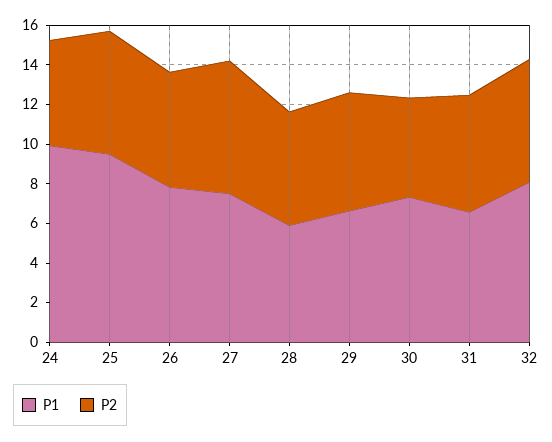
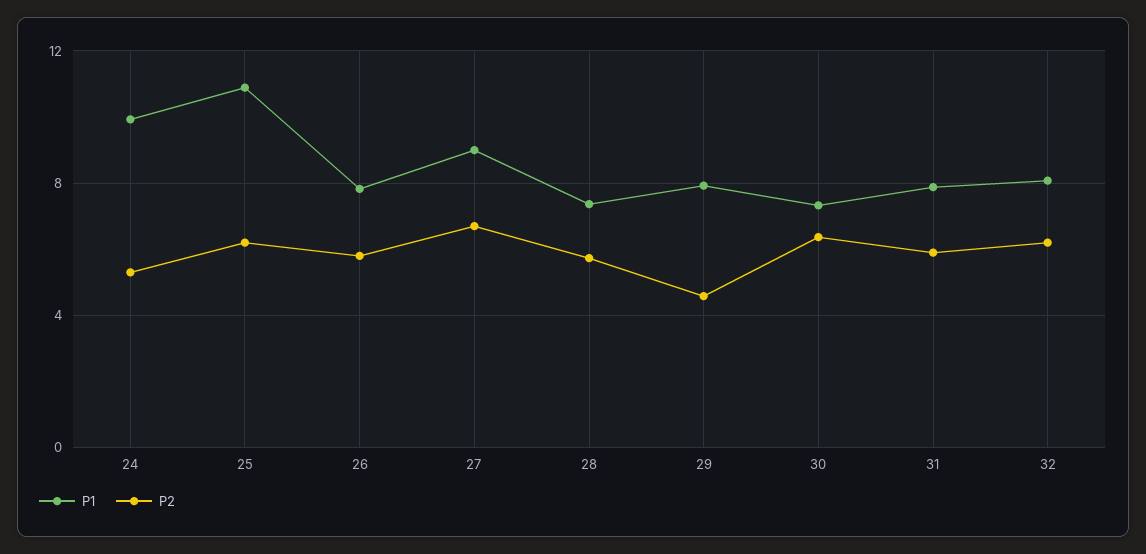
  {
    "P1": {
      "24": 10,
-     "25": 9.5,
+     "25": 11,
      "26": 8,
-     "27": 7.5,
+     "27": 9,
-     "28": 6,
+     "28": 7.5,
-     "29": 6.5,
+     "29": 8,
      "30": 7.5,
-     "31": 6.5,
+     "31": 8,
      "32": 8
    },
    "P2": {
      "24": 5.5,
      "25": 6,
      "26": 6,
      "27": 6.5,
      "28": 5.5,
-     "29": 6,
+     "29": 4.5,
-     "30": 5,
+     "30": 6.5,
      "31": 6,
      "32": 6
    }
  }

